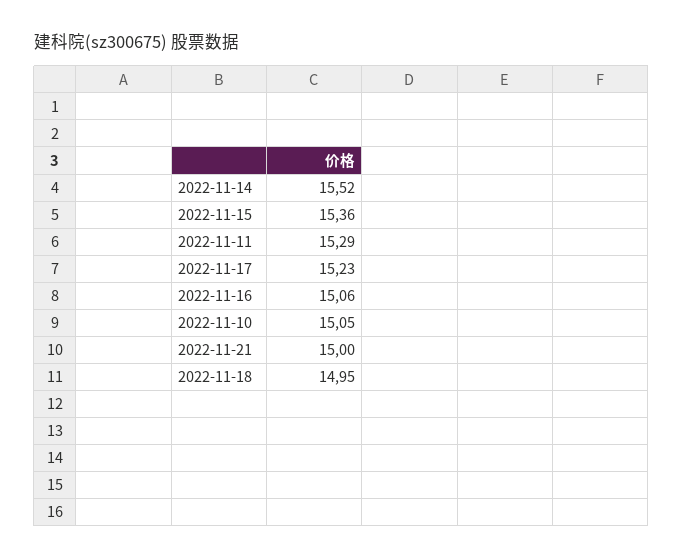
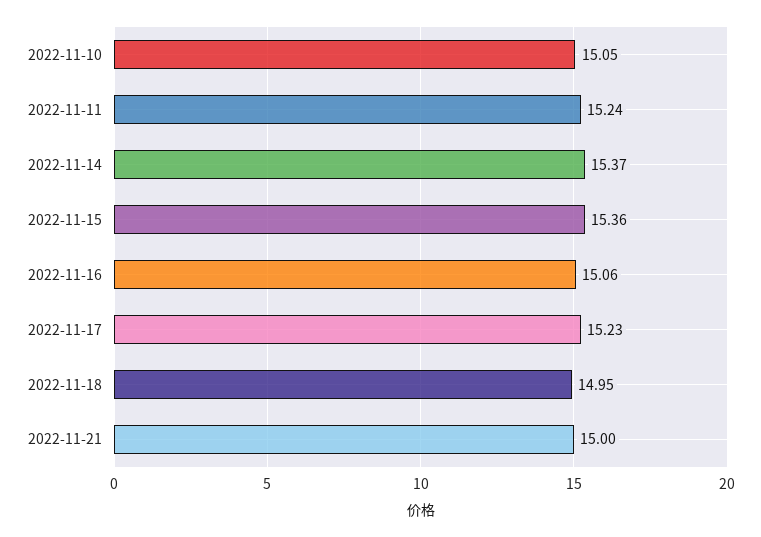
  {
-   "2022-11-14": 15.52,
+   "2022-11-14": 15.37,
    "2022-11-15": 15.36,
-   "2022-11-11": 15.29,
+   "2022-11-11": 15.24,
    "2022-11-17": 15.23,
    "2022-11-16": 15.06,
    "2022-11-10": 15.05,
    "2022-11-21": 15,
    "2022-11-18": 14.95
  }

